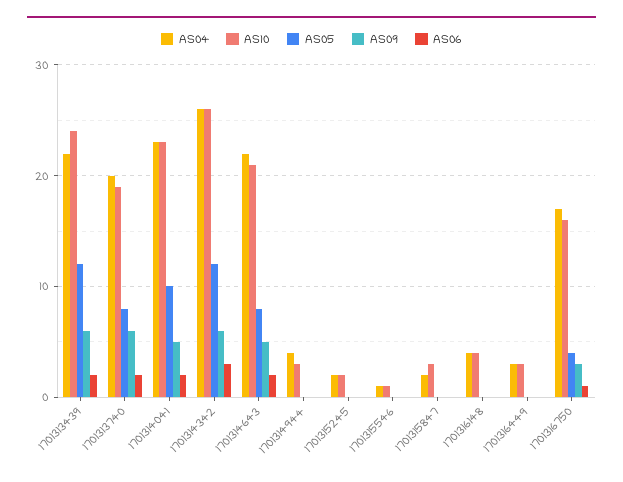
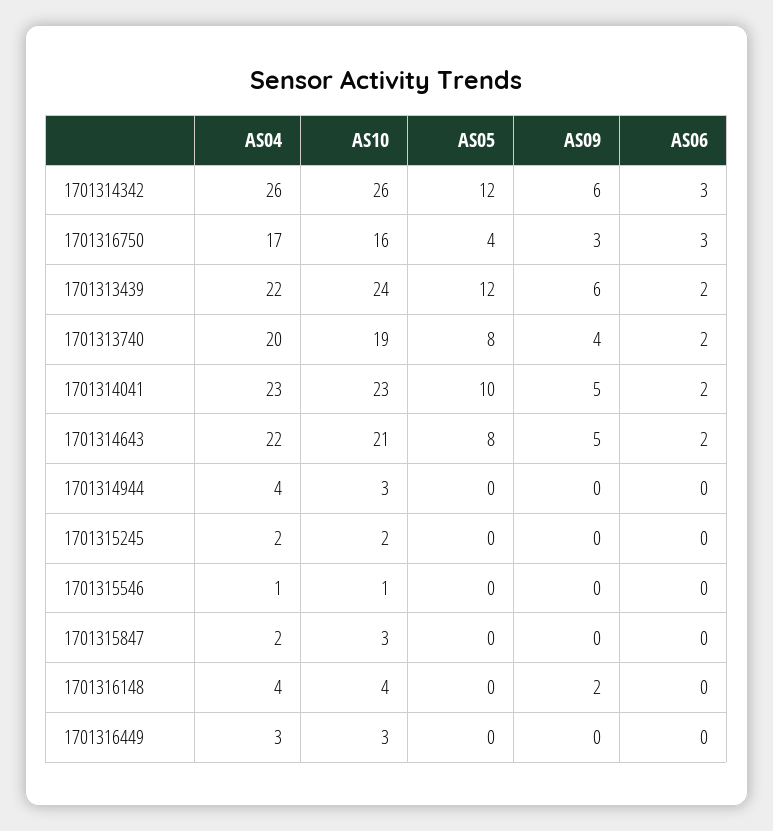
  {
    "AS04": {
      "1701313439": 22,
      "1701313740": 20,
      "1701314041": 23,
      "1701314342": 26,
      "1701314643": 22,
      "1701314944": 4,
      "1701315245": 2,
      "1701315546": 1,
      "1701315847": 2,
      "1701316148": 4,
      "1701316449": 3,
      "1701316750": 17
    },
    "AS10": {
      "1701313439": 24,
      "1701313740": 19,
      "1701314041": 23,
      "1701314342": 26,
      "1701314643": 21,
      "1701314944": 3,
      "1701315245": 2,
      "1701315546": 1,
      "1701315847": 3,
      "1701316148": 4,
      "1701316449": 3,
      "1701316750": 16
    },
    "AS05": {
      "1701313439": 12,
      "1701313740": 8,
      "1701314041": 10,
      "1701314342": 12,
      "1701314643": 8,
      "1701314944": 0,
      "1701315245": 0,
      "1701315546": 0,
      "1701315847": 0,
      "1701316148": 0,
      "1701316449": 0,
      "1701316750": 4
    },
    "AS09": {
      "1701313439": 6,
-     "1701313740": 6,
+     "1701313740": 4,
      "1701314041": 5,
      "1701314342": 6,
      "1701314643": 5,
      "1701314944": 0,
      "1701315245": 0,
      "1701315546": 0,
      "1701315847": 0,
-     "1701316148": 0,
+     "1701316148": 2,
      "1701316449": 0,
      "1701316750": 3
    },
    "AS06": {
      "1701313439": 2,
      "1701313740": 2,
      "1701314041": 2,
      "1701314342": 3,
      "1701314643": 2,
      "1701314944": 0,
      "1701315245": 0,
      "1701315546": 0,
      "1701315847": 0,
      "1701316148": 0,
      "1701316449": 0,
-     "1701316750": 1
+     "1701316750": 3
    }
  }

